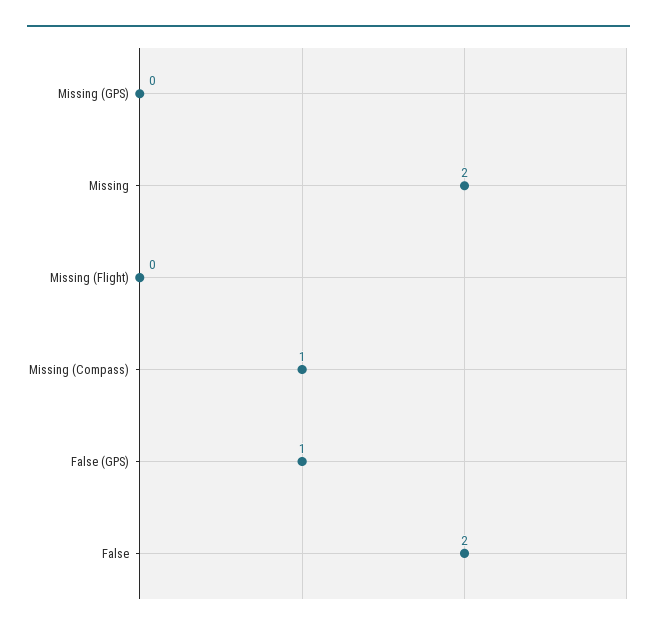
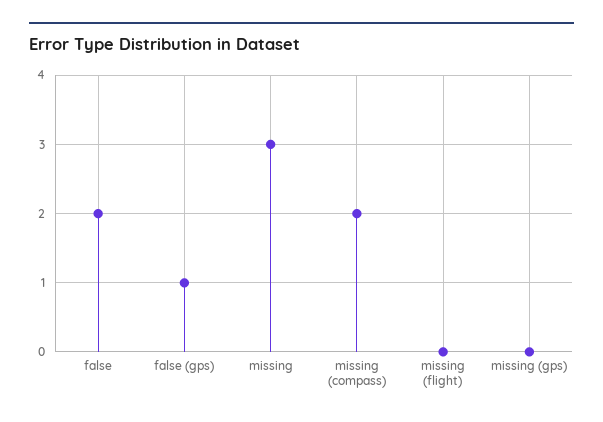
  {
    "Missing (GPS)": 0,
-   "Missing": 2,
+   "Missing": 3,
    "Missing (Flight)": 0,
-   "Missing (Compass)": 1,
+   "Missing (Compass)": 2,
    "False (GPS)": 1,
    "False": 2
  }

